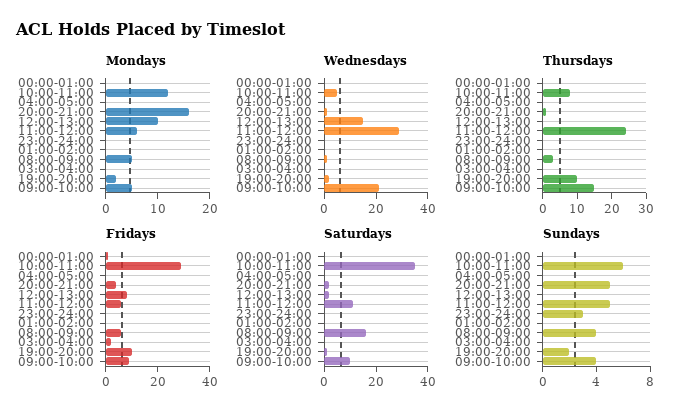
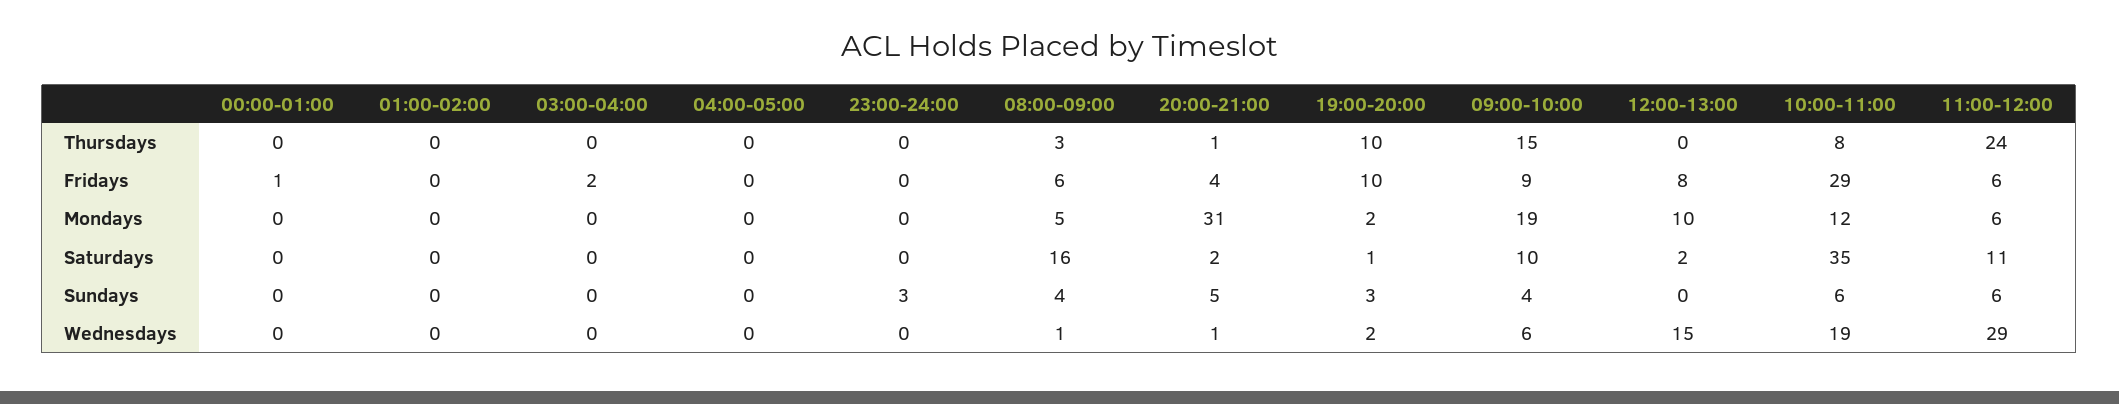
  {
    "Mondays": {
      "00:00-01:00": 0,
      "10:00-11:00": 12,
      "04:00-05:00": 0,
-     "20:00-21:00": 15,
+     "20:00-21:00": 31,
      "12:00-13:00": 10,
      "11:00-12:00": 6,
      "23:00-24:00": 0,
      "01:00-02:00": 0,
      "08:00-09:00": 5,
      "03:00-04:00": 0,
      "19:00-20:00": 2,
-     "09:00-10:00": 5
+     "09:00-10:00": 19
    },
    "Wednesdays": {
      "00:00-01:00": 0,
-     "10:00-11:00": 5,
+     "10:00-11:00": 19,
      "04:00-05:00": 0,
      "20:00-21:00": 1,
      "12:00-13:00": 15,
      "11:00-12:00": 29,
      "23:00-24:00": 0,
      "01:00-02:00": 0,
      "08:00-09:00": 1,
      "03:00-04:00": 0,
      "19:00-20:00": 2,
-     "09:00-10:00": 20
+     "09:00-10:00": 6
    },
    "Thursdays": {
      "00:00-01:00": 0,
      "10:00-11:00": 8,
      "04:00-05:00": 0,
      "20:00-21:00": 1,
      "12:00-13:00": 0,
      "11:00-12:00": 24,
      "23:00-24:00": 0,
      "01:00-02:00": 0,
      "08:00-09:00": 3,
      "03:00-04:00": 0,
      "19:00-20:00": 10,
      "09:00-10:00": 15
    },
    "Fridays": {
      "00:00-01:00": 1,
      "10:00-11:00": 29,
      "04:00-05:00": 0,
      "20:00-21:00": 4,
      "12:00-13:00": 8,
      "11:00-12:00": 6,
      "23:00-24:00": 0,
      "01:00-02:00": 0,
      "08:00-09:00": 6,
      "03:00-04:00": 2,
      "19:00-20:00": 10,
      "09:00-10:00": 9
    },
    "Saturdays": {
      "00:00-01:00": 0,
      "10:00-11:00": 35,
      "04:00-05:00": 0,
      "20:00-21:00": 2,
      "12:00-13:00": 2,
      "11:00-12:00": 11,
      "23:00-24:00": 0,
      "01:00-02:00": 0,
      "08:00-09:00": 16,
      "03:00-04:00": 0,
      "19:00-20:00": 1,
      "09:00-10:00": 10
    },
    "Sundays": {
      "00:00-01:00": 0,
      "10:00-11:00": 6,
      "04:00-05:00": 0,
      "20:00-21:00": 5,
      "12:00-13:00": 0,
-     "11:00-12:00": 5,
+     "11:00-12:00": 6,
      "23:00-24:00": 3,
      "01:00-02:00": 0,
      "08:00-09:00": 4,
      "03:00-04:00": 0,
-     "19:00-20:00": 2,
+     "19:00-20:00": 3,
      "09:00-10:00": 4
    }
  }

